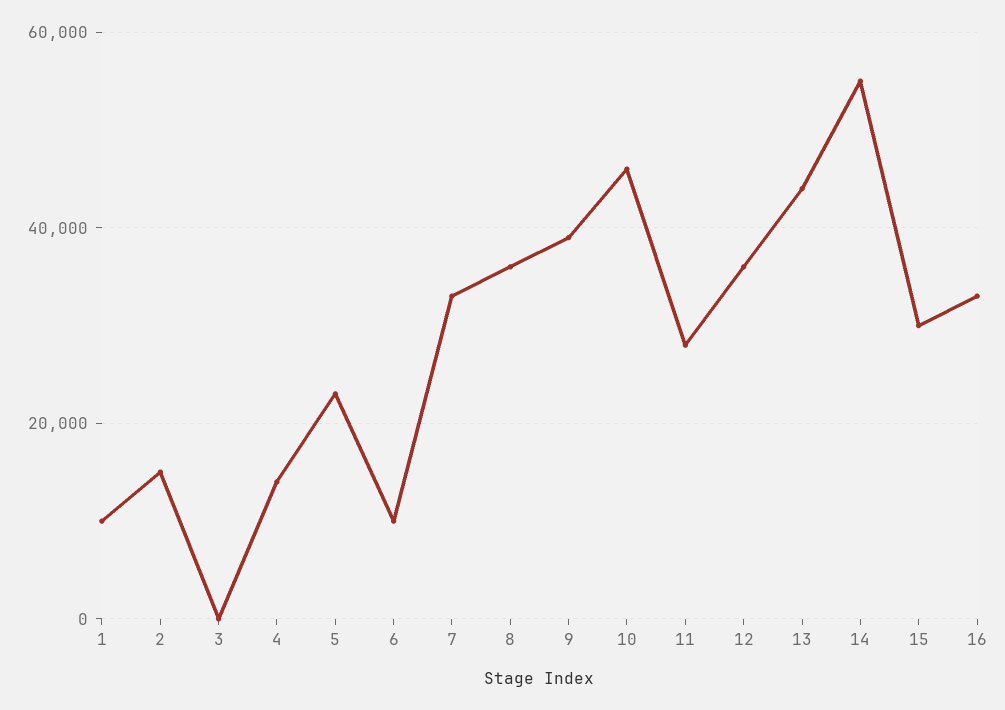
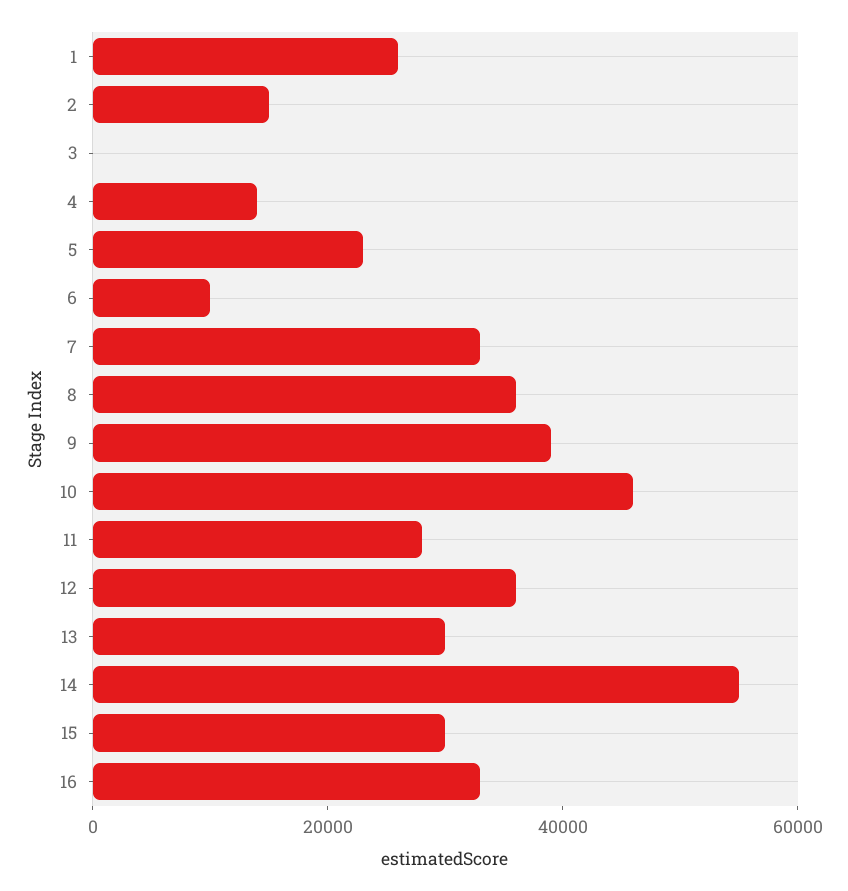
  {
-   "1": 10000,
+   "1": 25000,
    "2": 16000,
    "3": 0,
    "4": 14000,
    "5": 24000,
    "6": 10000,
    "7": 34000,
    "8": 36000,
    "9": 40000,
    "10": 46000,
    "11": 28000,
    "12": 36000,
-   "13": 44000,
+   "13": 30000,
    "14": 56000,
    "15": 30000,
    "16": 34000
  }

